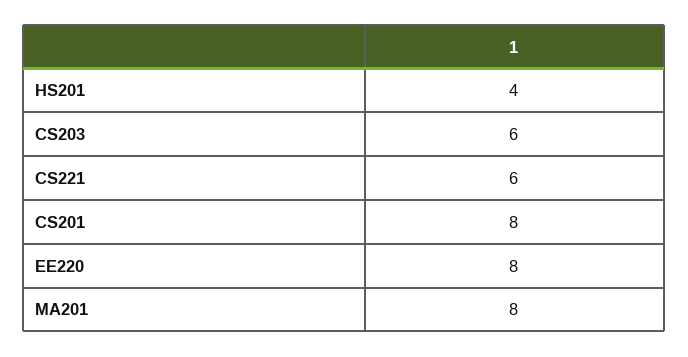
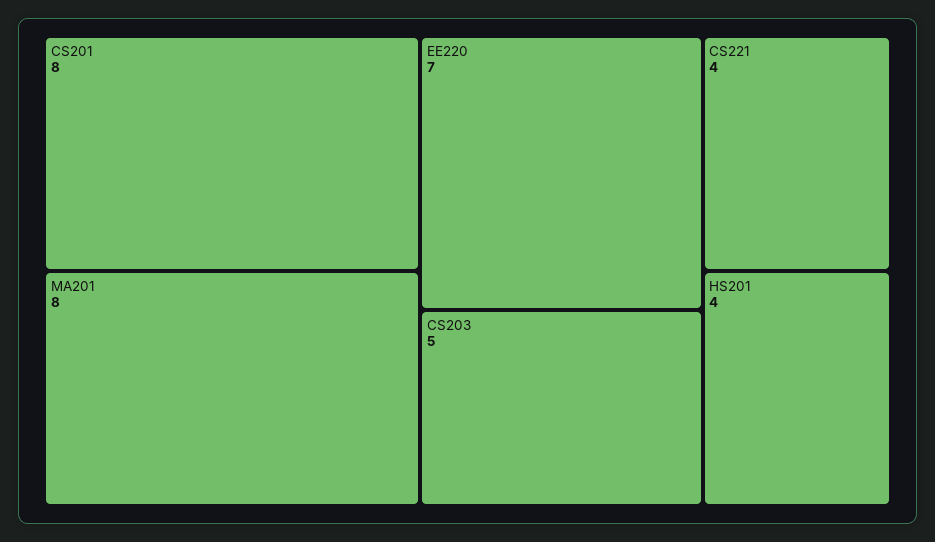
  {
    "HS201": 4,
-   "CS203": 6,
+   "CS203": 5,
-   "CS221": 6,
+   "CS221": 4,
    "CS201": 8,
-   "EE220": 8,
+   "EE220": 7,
    "MA201": 8
  }

